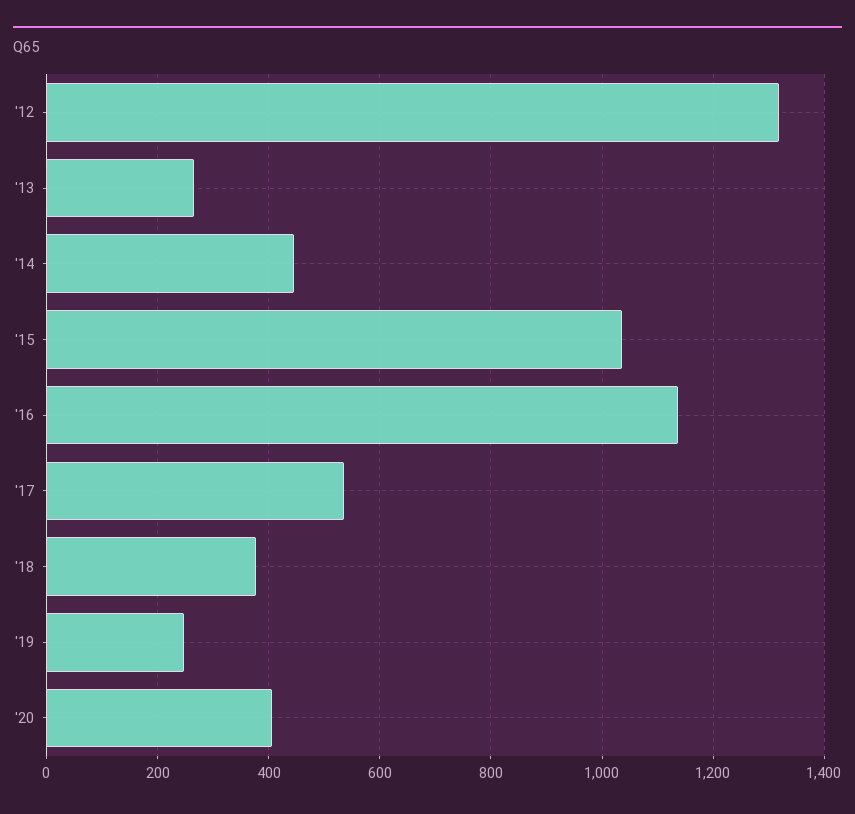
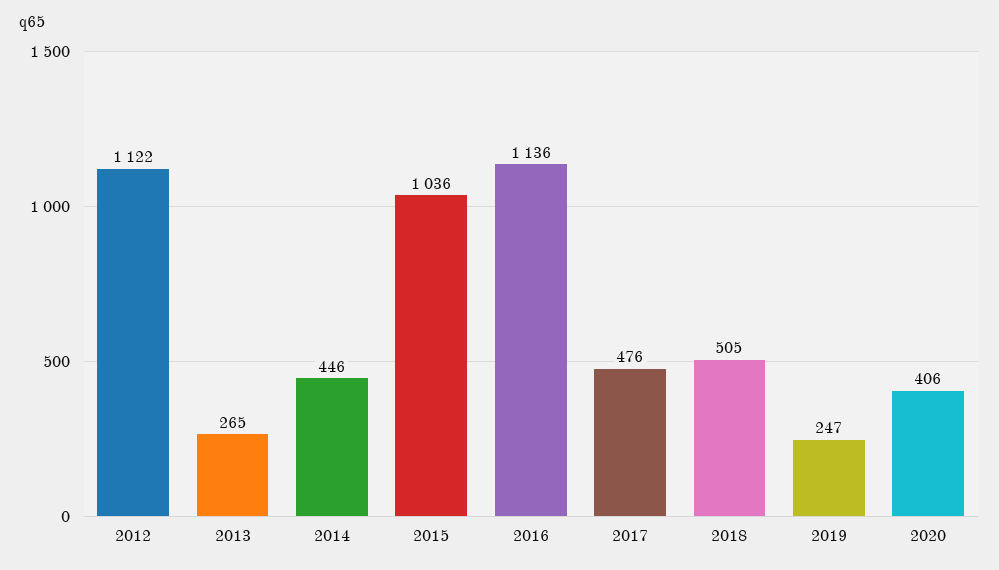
  {
-   "'12": 1320,
+   "'12": 1122,
    "'13": 265,
    "'14": 446,
    "'15": 1036,
    "'16": 1136,
-   "'17": 540,
+   "'17": 476,
-   "'18": 380,
+   "'18": 505,
    "'19": 247,
    "'20": 406
  }

